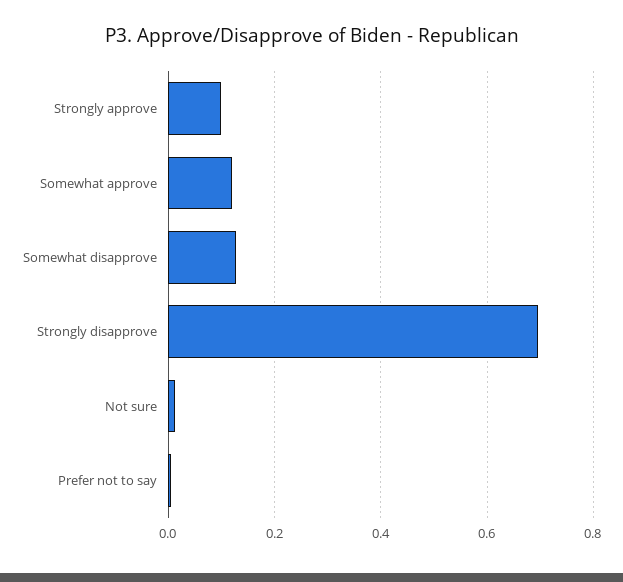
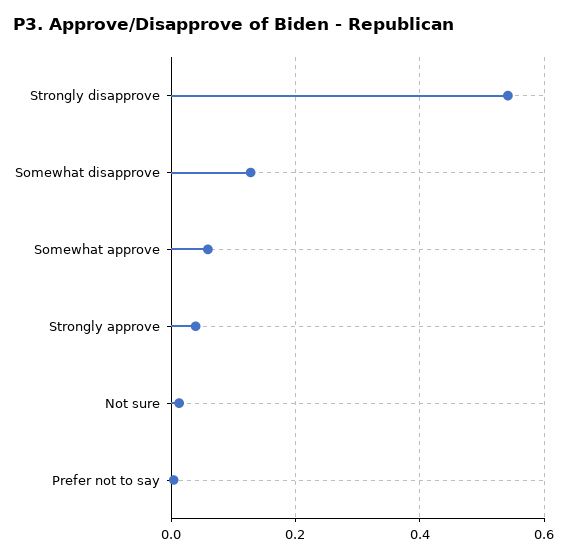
  {
-   "Strongly approve": 0.1,
+   "Strongly approve": 0.04,
-   "Somewhat approve": 0.12,
+   "Somewhat approve": 0.06,
    "Somewhat disapprove": 0.12,
-   "Strongly disapprove": 0.7,
+   "Strongly disapprove": 0.54,
    "Not sure": 0.02,
    "Prefer not to say": 0
  }

